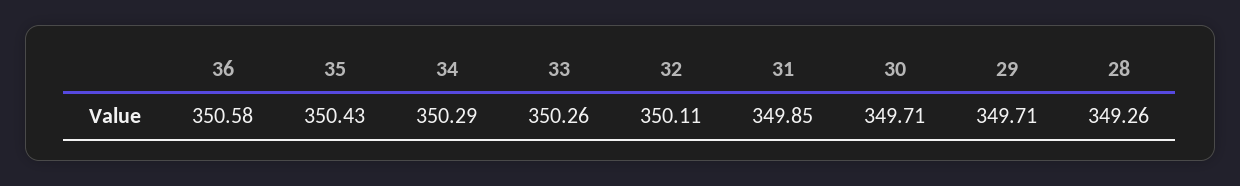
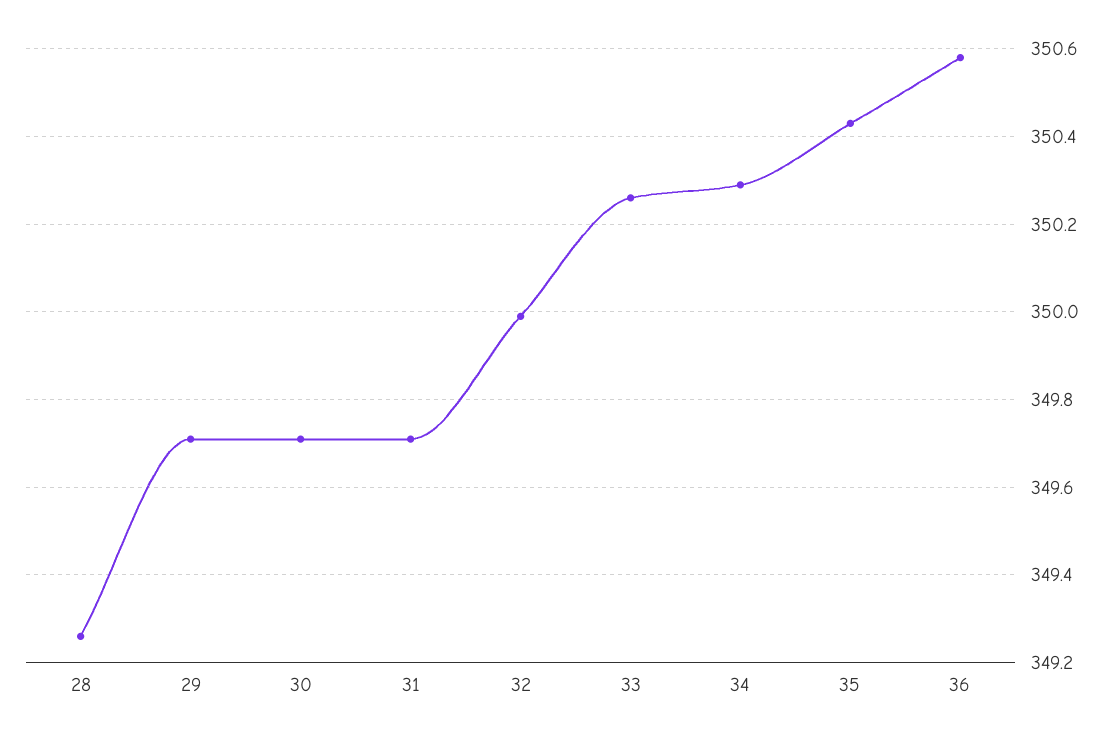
  {
    "36": 350.58,
    "35": 350.43,
    "34": 350.29,
    "33": 350.26,
-   "32": 350.11,
+   "32": 350,
-   "31": 349.85,
+   "31": 349.7,
    "30": 349.71,
    "29": 349.71,
    "28": 349.26
  }

